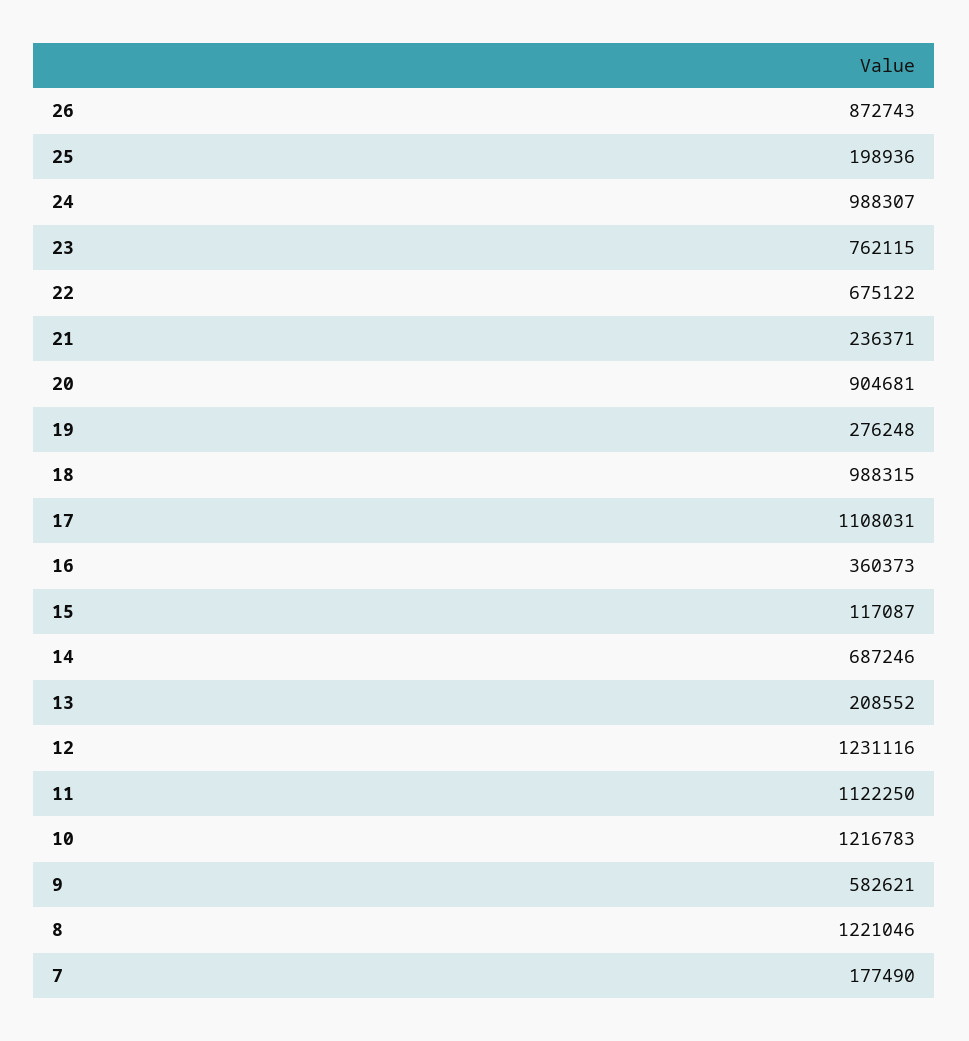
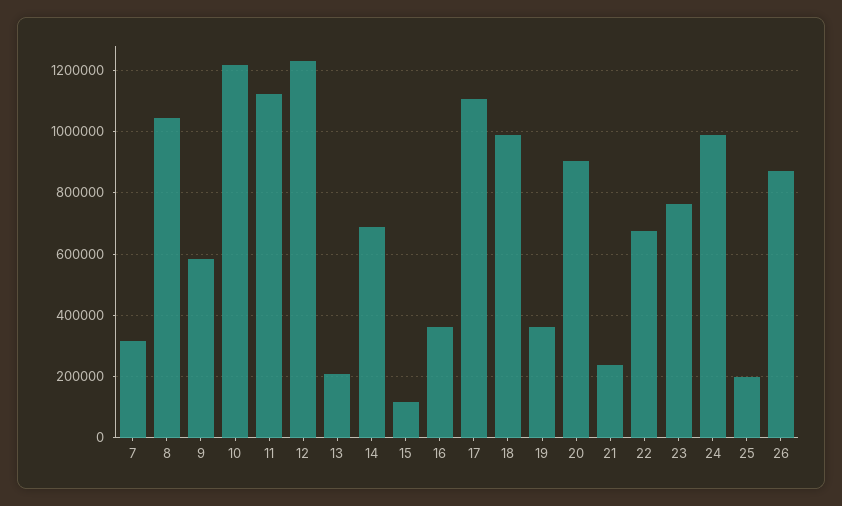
  {
    "26": 872743,
    "25": 198936,
    "24": 988307,
    "23": 762115,
    "22": 675122,
    "21": 236371,
    "20": 904681,
-   "19": 276248,
+   "19": 360000,
    "18": 988315,
    "17": 1108031,
    "16": 360373,
    "15": 117087,
    "14": 687246,
    "13": 208552,
    "12": 1231116,
    "11": 1122250,
    "10": 1216783,
    "9": 582621,
-   "8": 1221046,
+   "8": 1040000,
-   "7": 177490
+   "7": 320000
  }

